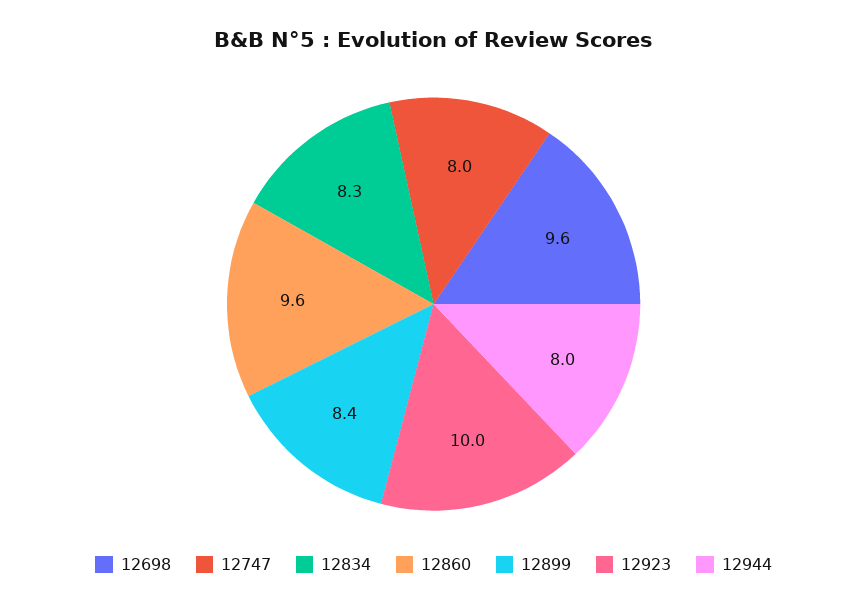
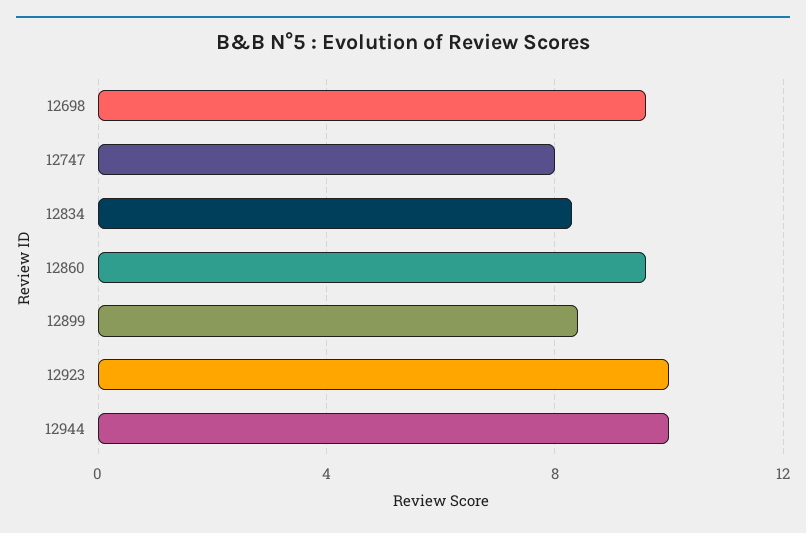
  {
    "12698": 9.6,
    "12747": 8,
    "12834": 8.3,
    "12860": 9.6,
    "12899": 8.4,
    "12923": 10,
-   "12944": 8
+   "12944": 10
  }

